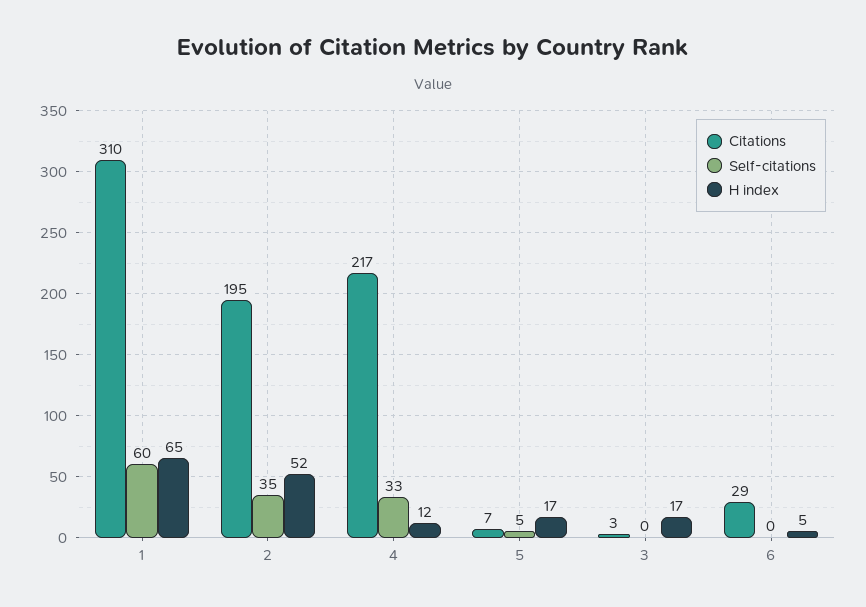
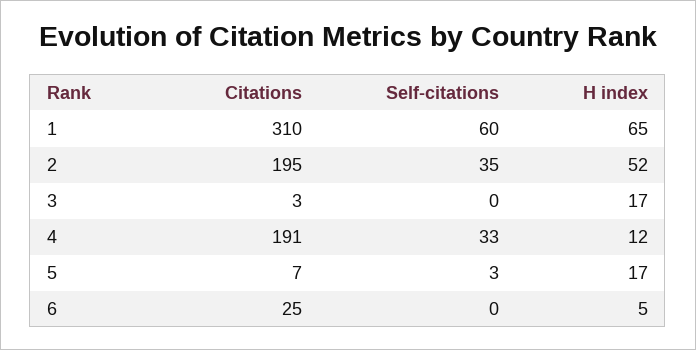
  {
    "Citations": {
      "1": 310,
      "2": 195,
-     "4": 217,
+     "4": 191,
      "5": 7,
      "3": 3,
-     "6": 29
+     "6": 25
    },
    "Self-citations": {
      "1": 60,
      "2": 35,
      "4": 33,
-     "5": 5,
+     "5": 3,
      "3": 0,
      "6": 0
    },
    "H index": {
      "1": 65,
      "2": 52,
      "4": 12,
      "5": 17,
      "3": 17,
      "6": 5
    }
  }

